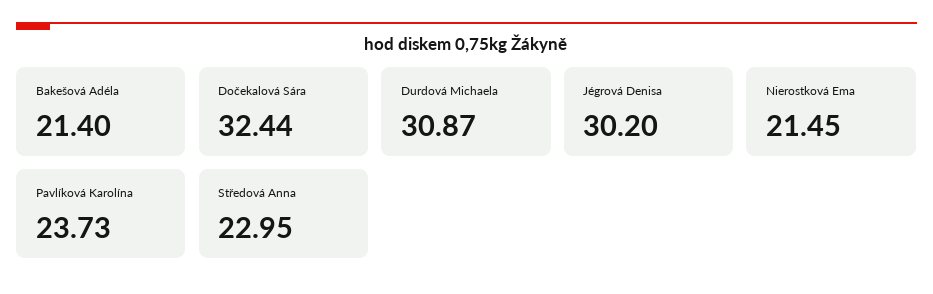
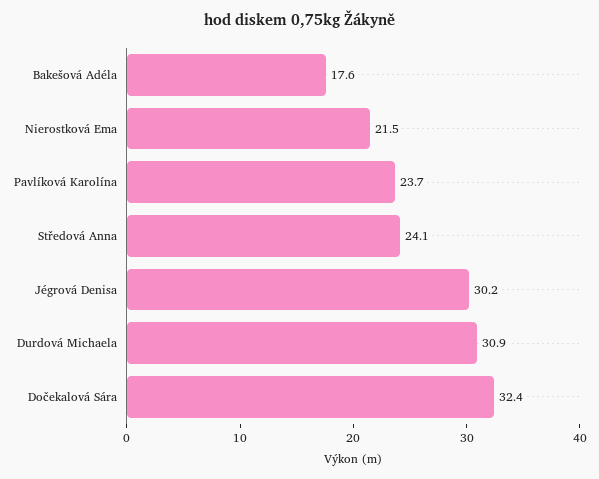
  {
-   "Bakešová Adéla": 21.4,
+   "Bakešová Adéla": 17.6,
    "Dočekalová Sára": 32.44,
    "Durdová Michaela": 30.87,
    "Jégrová Denisa": 30.2,
    "Nierostková Ema": 21.45,
    "Pavlíková Karolína": 23.73,
-   "Středová Anna": 22.95
+   "Středová Anna": 24.1
  }

